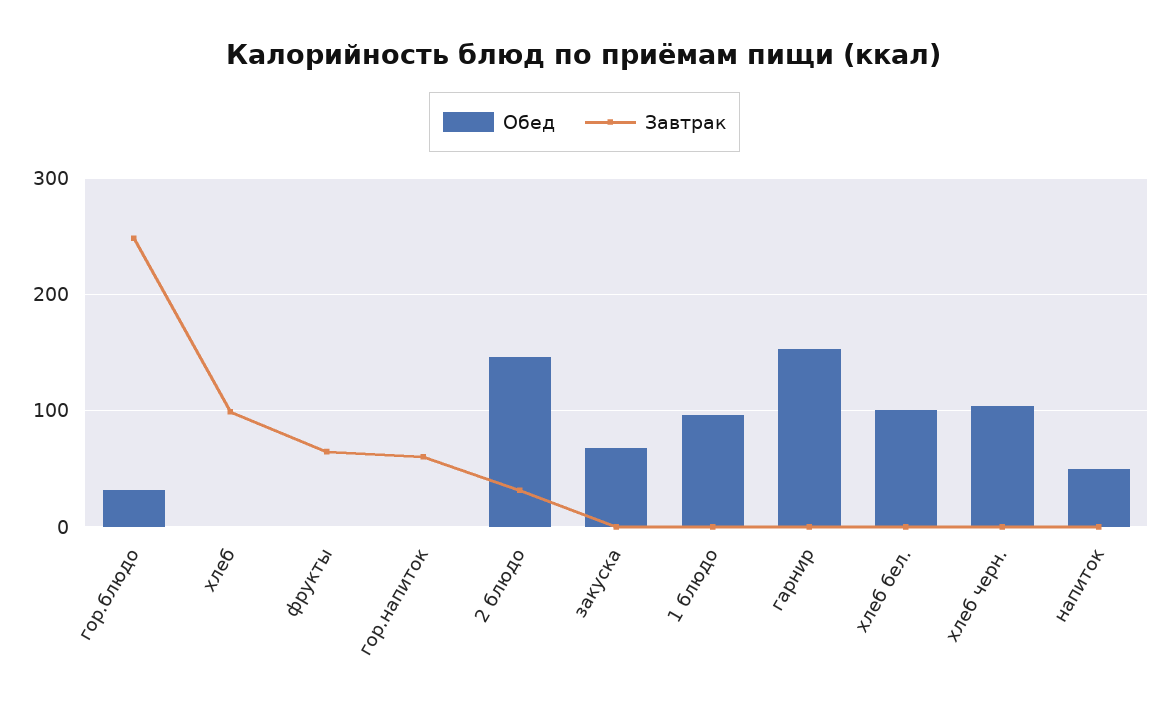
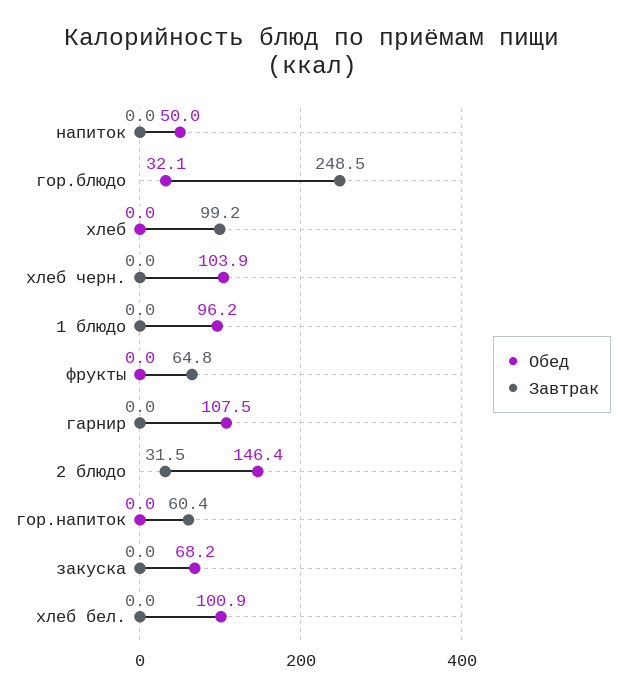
  {
    "Обед": {
      "гор.блюдо": 32.1,
      "хлеб": 0,
      "фрукты": 0,
      "гор.напиток": 0,
      "2 блюдо": 146.4,
      "закуска": 68.2,
      "1 блюдо": 96.2,
-     "гарнир": 150,
+     "гарнир": 107.5,
      "хлеб бел.": 100.9,
      "хлеб черн.": 103.9,
      "напиток": 50
    },
    "Завтрак": {
      "гор.блюдо": 248.5,
      "хлеб": 99.2,
      "фрукты": 64.8,
      "гор.напиток": 60.4,
      "2 блюдо": 31.5,
      "закуска": 0,
      "1 блюдо": 0,
      "гарнир": 0,
      "хлеб бел.": 0,
      "хлеб черн.": 0,
      "напиток": 0
    }
  }

